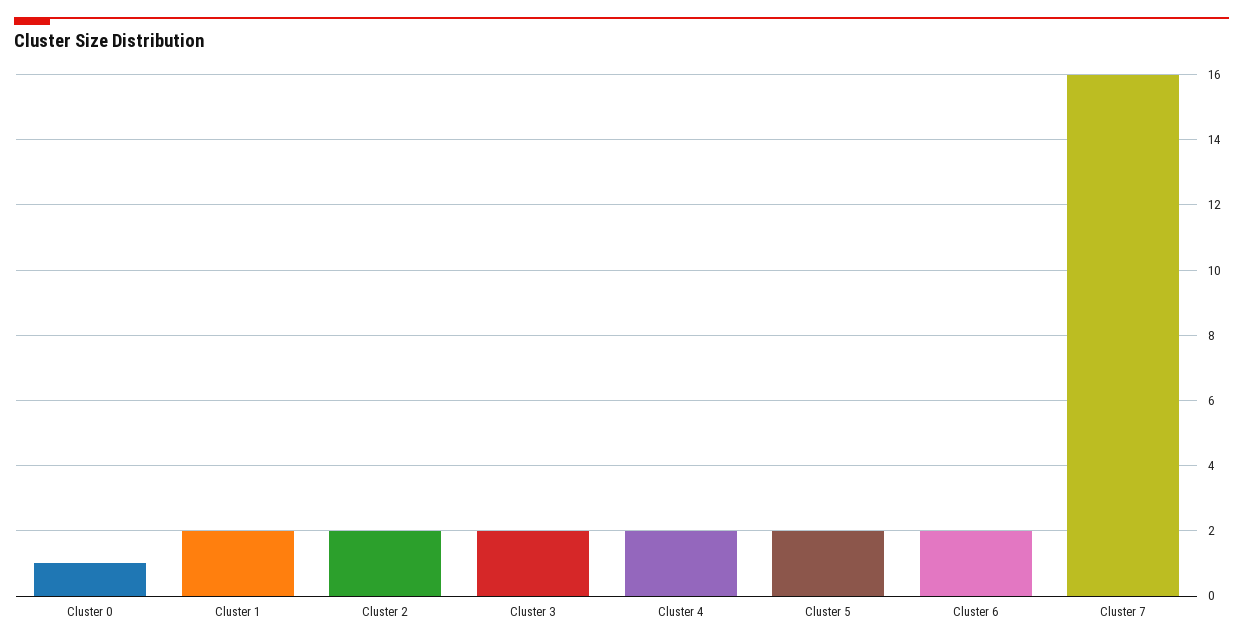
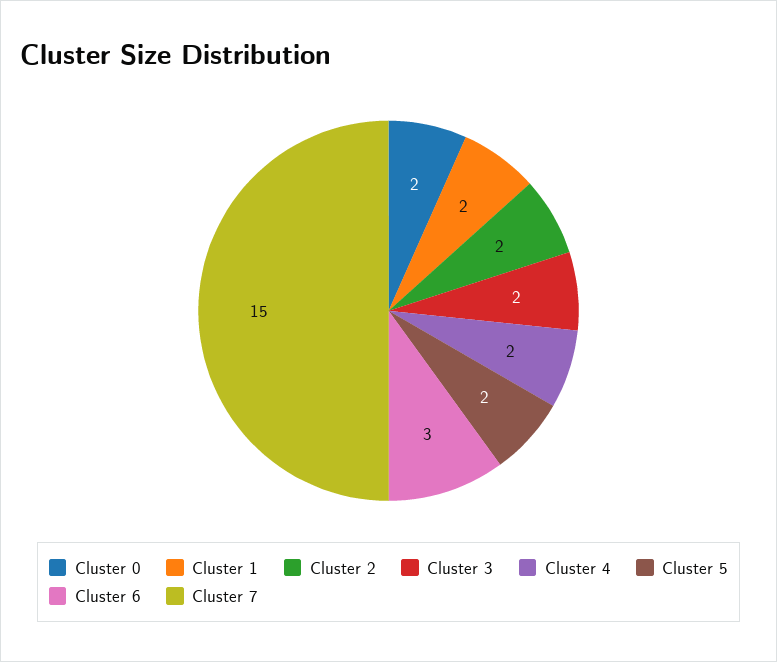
  {
-   "Cluster 0": 1,
+   "Cluster 0": 2,
    "Cluster 1": 2,
    "Cluster 2": 2,
    "Cluster 3": 2,
    "Cluster 4": 2,
    "Cluster 5": 2,
-   "Cluster 6": 2,
+   "Cluster 6": 3,
-   "Cluster 7": 16
+   "Cluster 7": 15
  }

